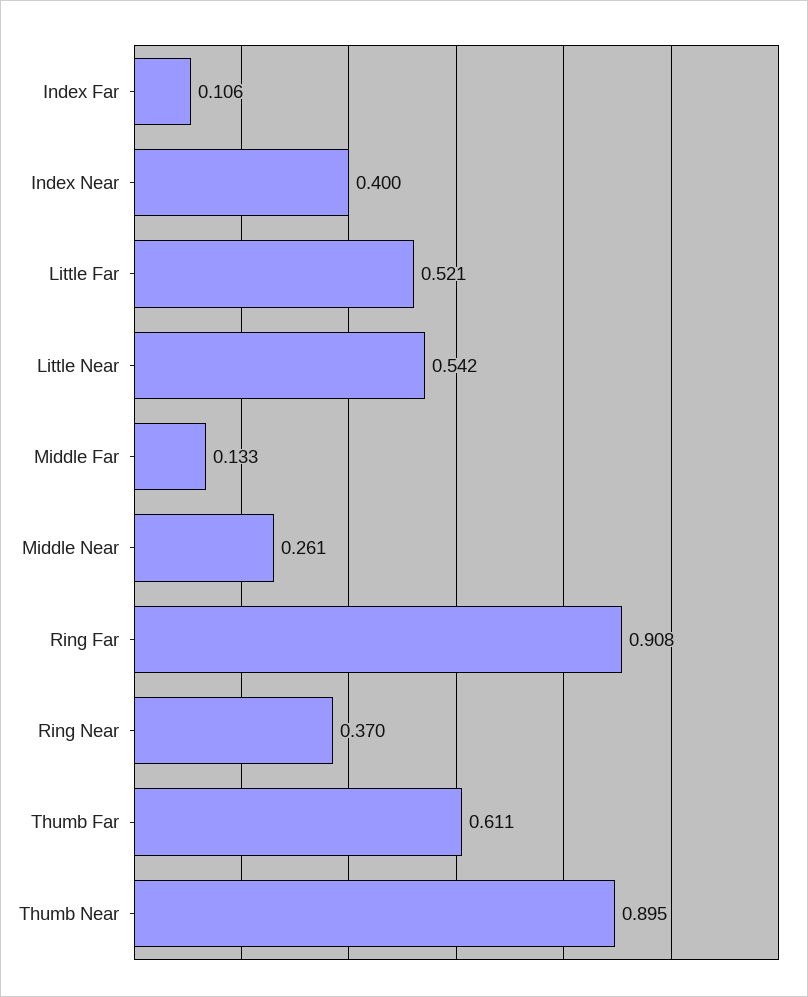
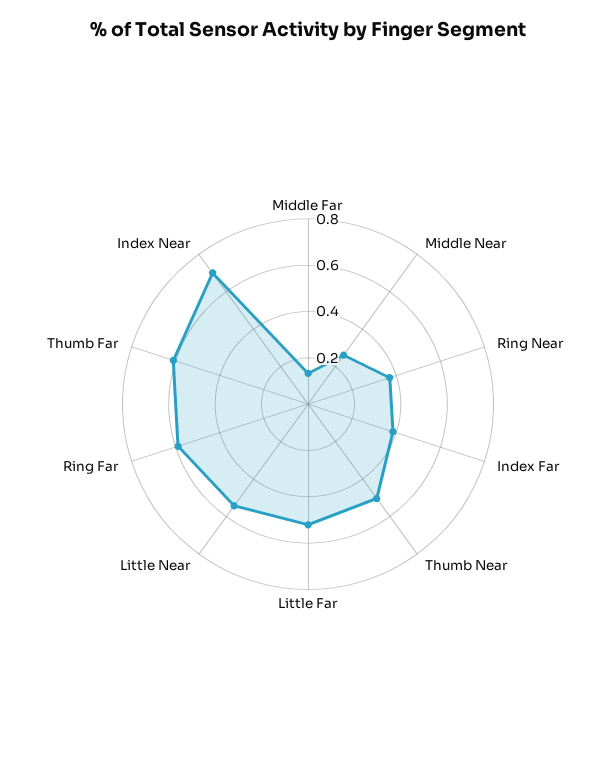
  {
-   "Index Far": 0.106,
+   "Index Far": 0.4,
-   "Index Near": 0.4,
+   "Index Near": 0.7,
    "Little Far": 0.521,
    "Little Near": 0.542,
    "Middle Far": 0.133,
    "Middle Near": 0.261,
-   "Ring Far": 0.908,
+   "Ring Far": 0.6,
    "Ring Near": 0.37,
    "Thumb Far": 0.611,
-   "Thumb Near": 0.895
+   "Thumb Near": 0.5
  }

